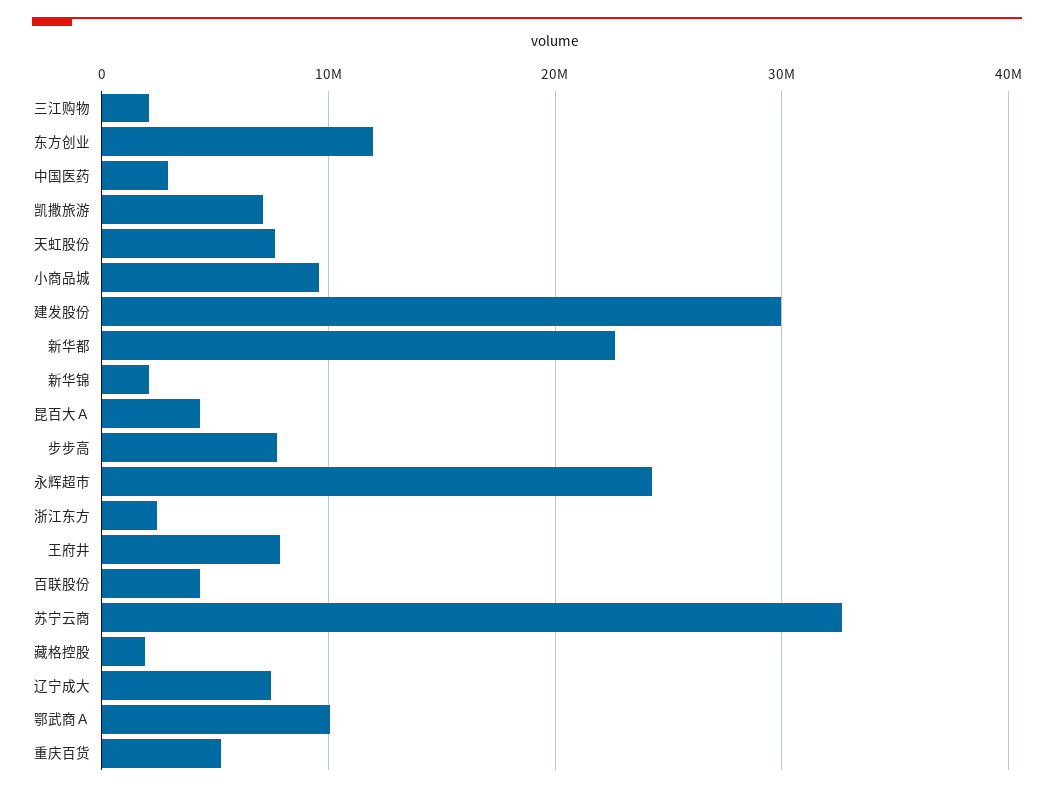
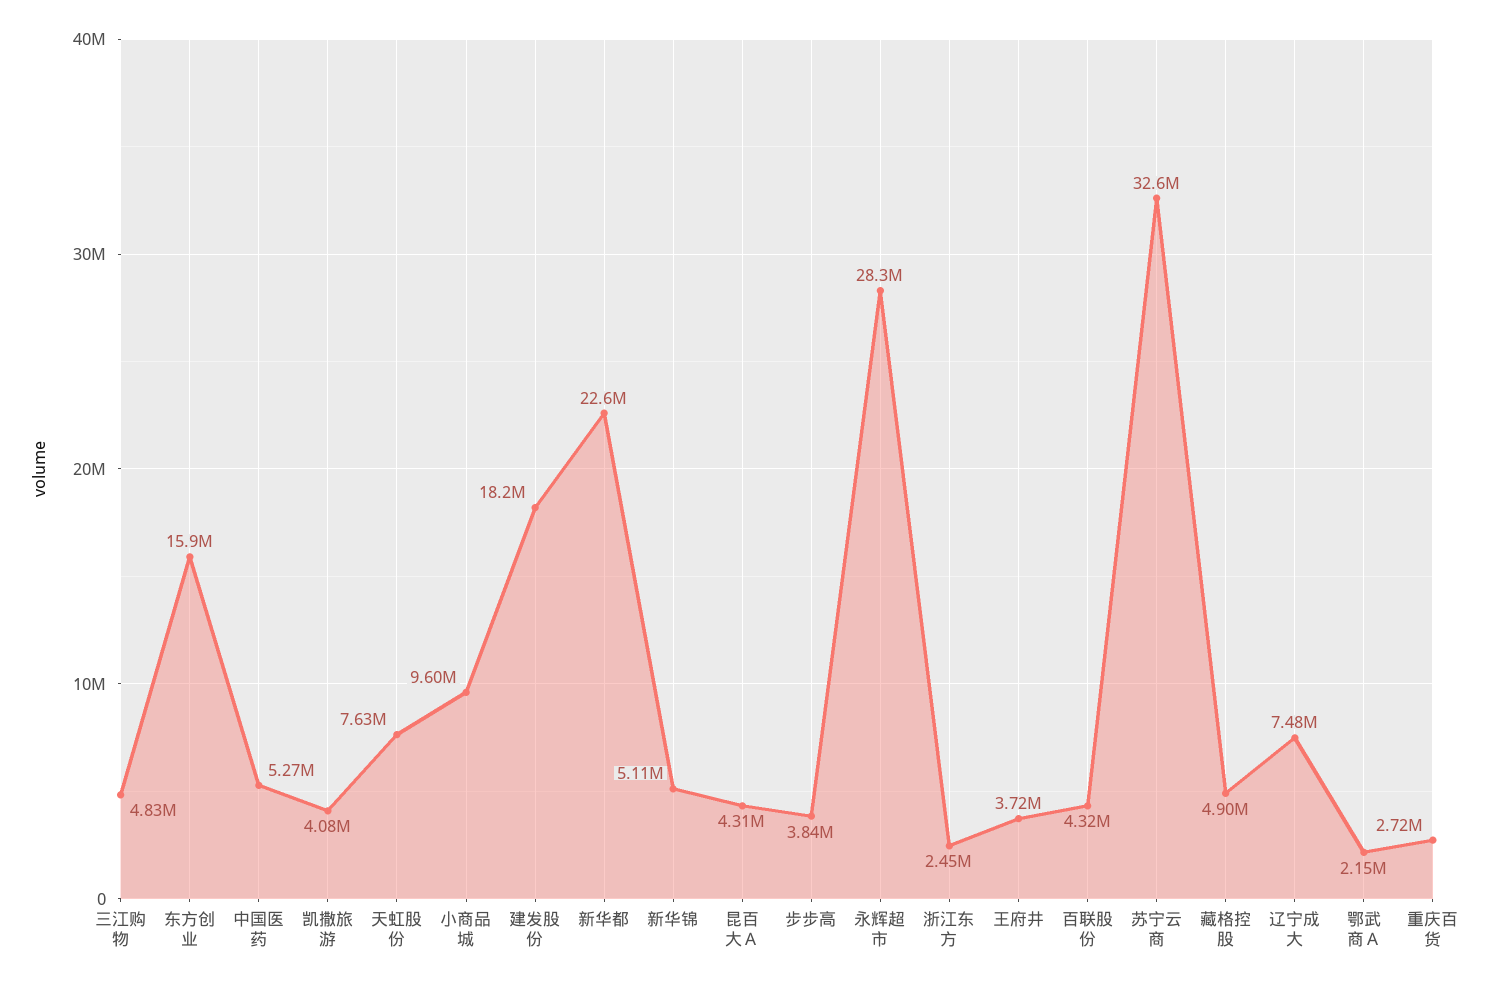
  {
-   "三江购物": 2000000,
+   "三江购物": 4830000,
-   "东方创业": 12000000,
+   "东方创业": 15900000,
-   "中国医药": 3000000,
+   "中国医药": 5270000,
-   "凯撒旅游": 7000000,
+   "凯撒旅游": 4080000,
    "天虹股份": 7630000,
    "小商品城": 9600000,
-   "建发股份": 30000000,
+   "建发股份": 18200000,
    "新华都": 22600000,
-   "新华锦": 2000000,
+   "新华锦": 5110000,
    "昆百大Ａ": 4310000,
-   "步步高": 8000000,
+   "步步高": 3840000,
-   "永辉超市": 24000000,
+   "永辉超市": 28300000,
    "浙江东方": 2450000,
-   "王府井": 8000000,
+   "王府井": 3720000,
    "百联股份": 4320000,
    "苏宁云商": 32600000,
-   "藏格控股": 2000000,
+   "藏格控股": 4900000,
    "辽宁成大": 7480000,
-   "鄂武商Ａ": 10000000,
+   "鄂武商Ａ": 2150000,
-   "重庆百货": 5000000
+   "重庆百货": 2720000
  }

